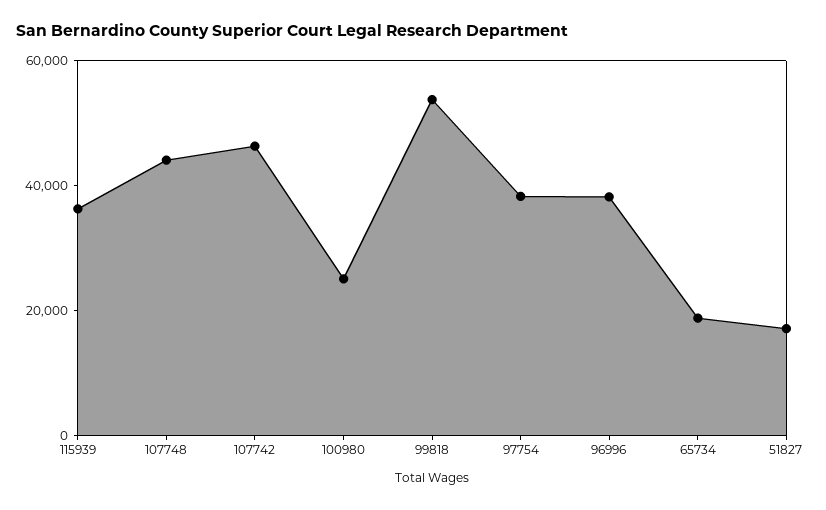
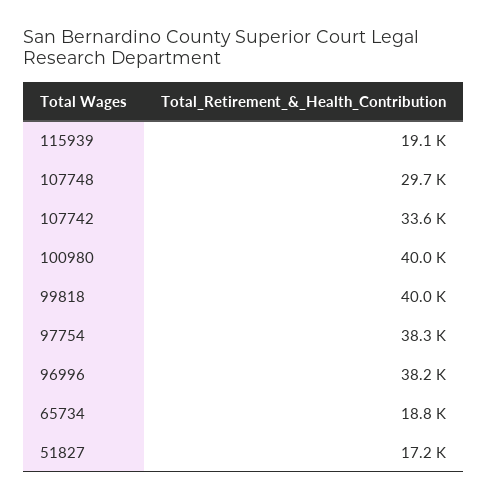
  {
-   "115939": 35000,
+   "115939": 19100,
-   "107748": 45000,
+   "107748": 29700,
-   "107742": 45000,
+   "107742": 33600,
-   "100980": 25000,
+   "100980": 40000,
-   "99818": 55000,
+   "99818": 40000,
    "97754": 38300,
    "96996": 38200,
    "65734": 18800,
    "51827": 17200
  }

